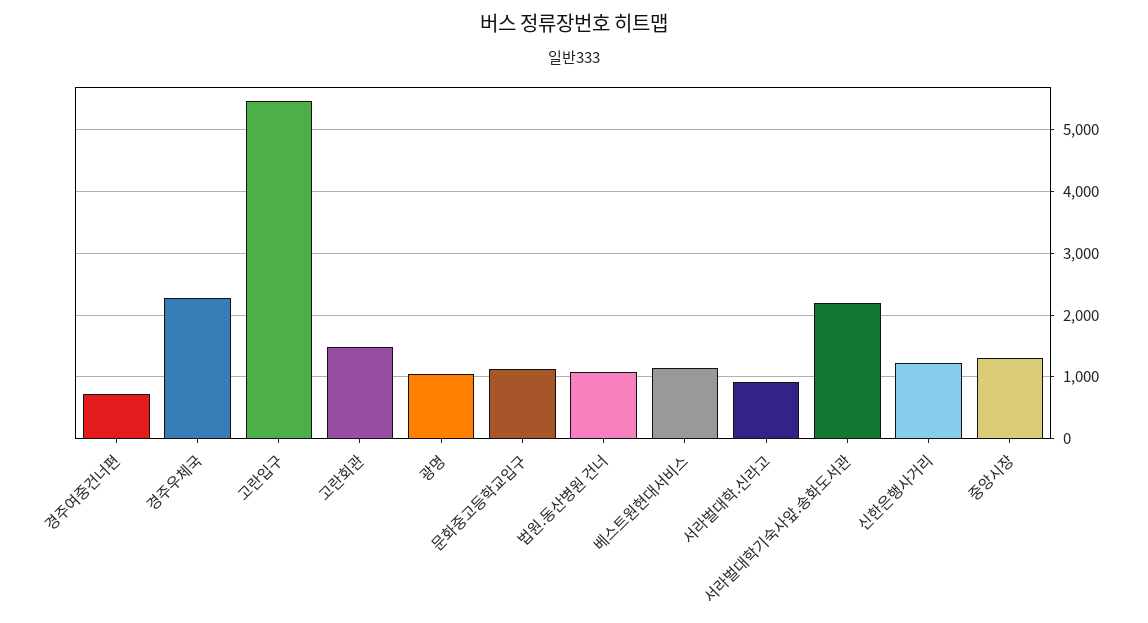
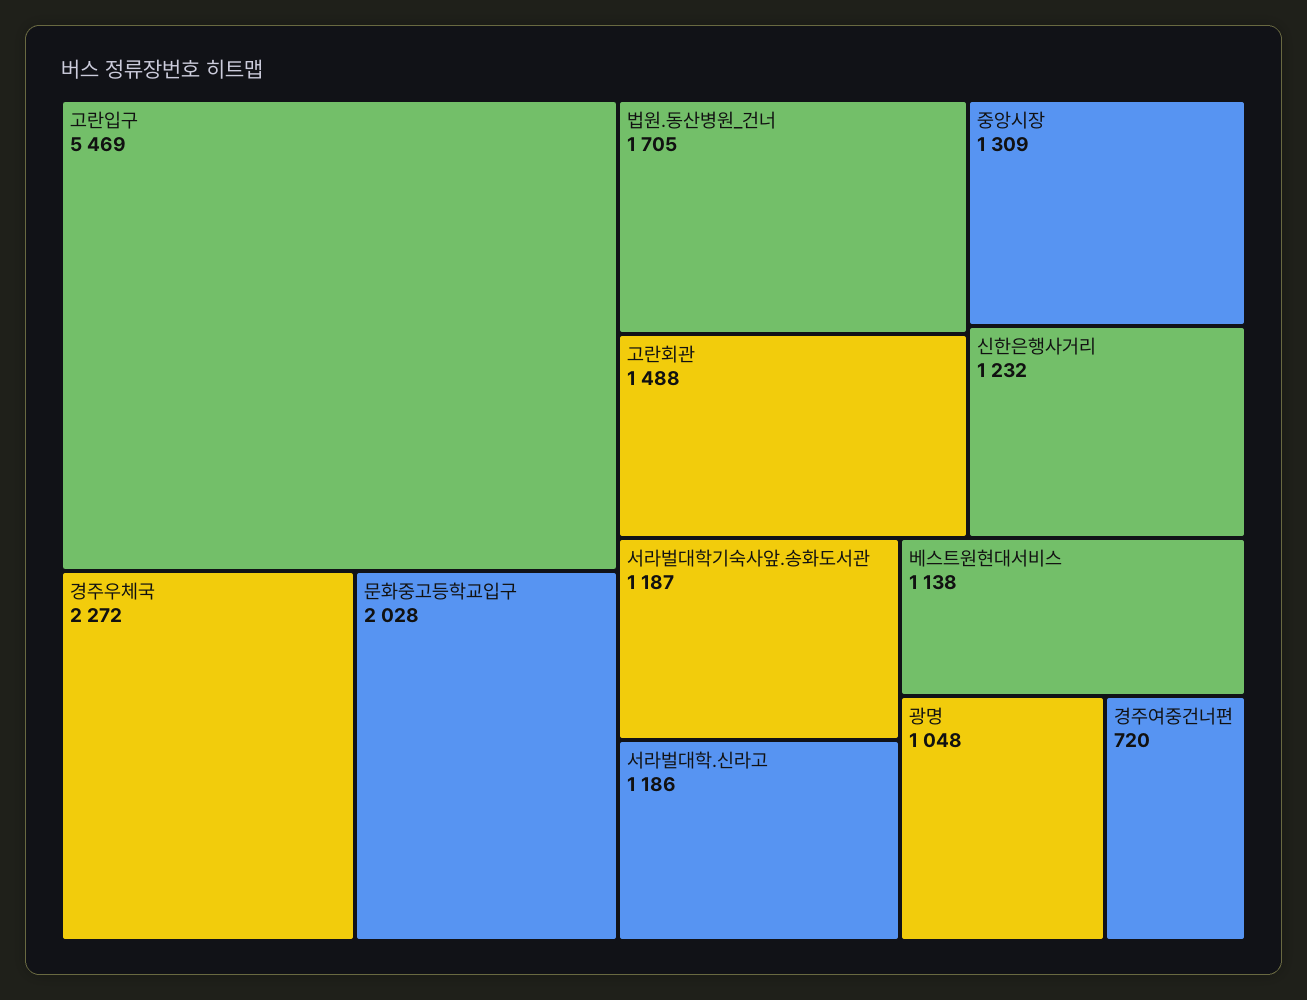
  {
    "경주여중건너편": 720,
    "경주우체국": 2272,
    "고란입구": 5469,
    "고란회관": 1488,
    "광명": 1048,
-   "문화중고등학교입구": 1100,
+   "문화중고등학교입구": 2028,
-   "법원.동산병원 건너": 1100,
+   "법원.동산병원 건너": 1705,
    "베스트원현대서비스": 1138,
-   "서라벌대학.신라고": 900,
+   "서라벌대학.신라고": 1186,
-   "서라벌대학기숙사앞.송화도서관": 2200,
+   "서라벌대학기숙사앞.송화도서관": 1187,
    "신한은행사거리": 1232,
    "중앙시장": 1309
  }

